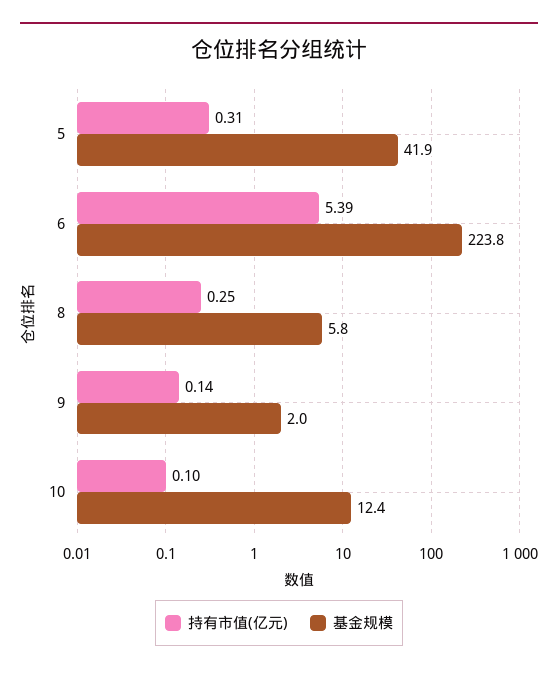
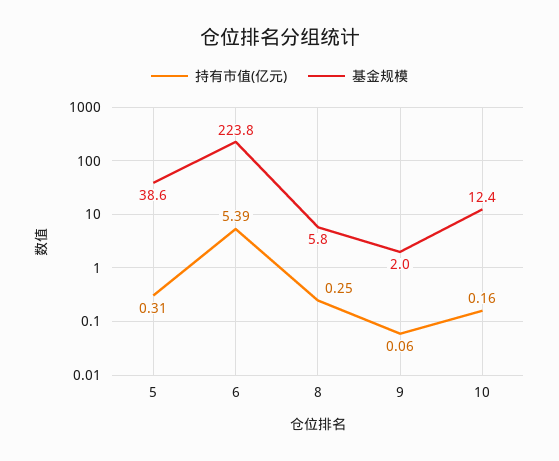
  {
    "持有市值(亿元)": {
      "5": 0.31,
      "6": 5.39,
      "8": 0.25,
-     "9": 0.14,
+     "9": 0.06,
-     "10": 0.1
+     "10": 0.16
    },
    "基金规模": {
-     "5": 41.9,
+     "5": 38.6,
      "6": 223.8,
      "8": 5.8,
      "9": 2,
      "10": 12.4
    }
  }

